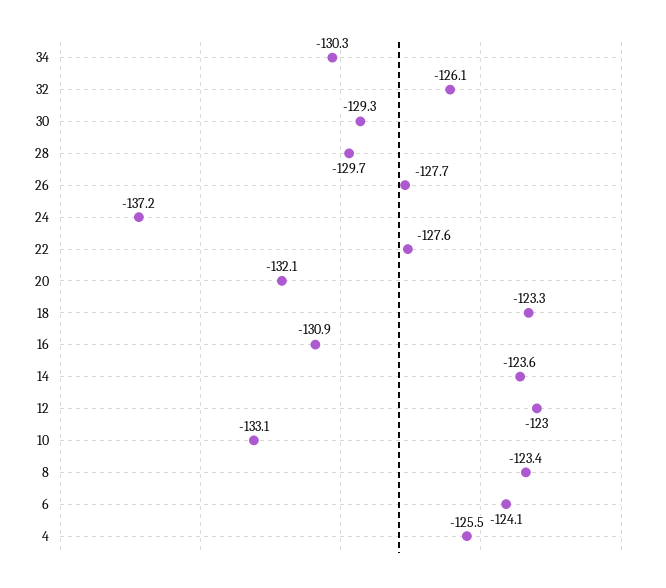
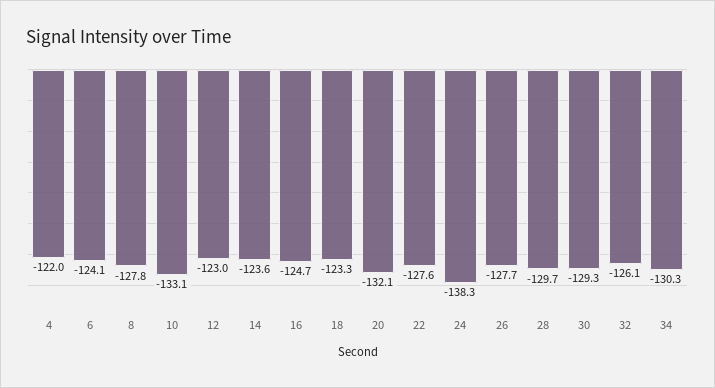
  {
    "34": -130.3,
    "32": -126.1,
    "30": -129.3,
    "28": -129.7,
    "26": -127.7,
-   "24": -137.2,
+   "24": -138.3,
    "22": -127.6,
    "20": -132.1,
    "18": -123.3,
-   "16": -130.9,
+   "16": -124.7,
    "14": -123.6,
    "12": -123,
    "10": -133.1,
-   "8": -123.4,
+   "8": -127.8,
    "6": -124.1,
-   "4": -125.5
+   "4": -122
  }

